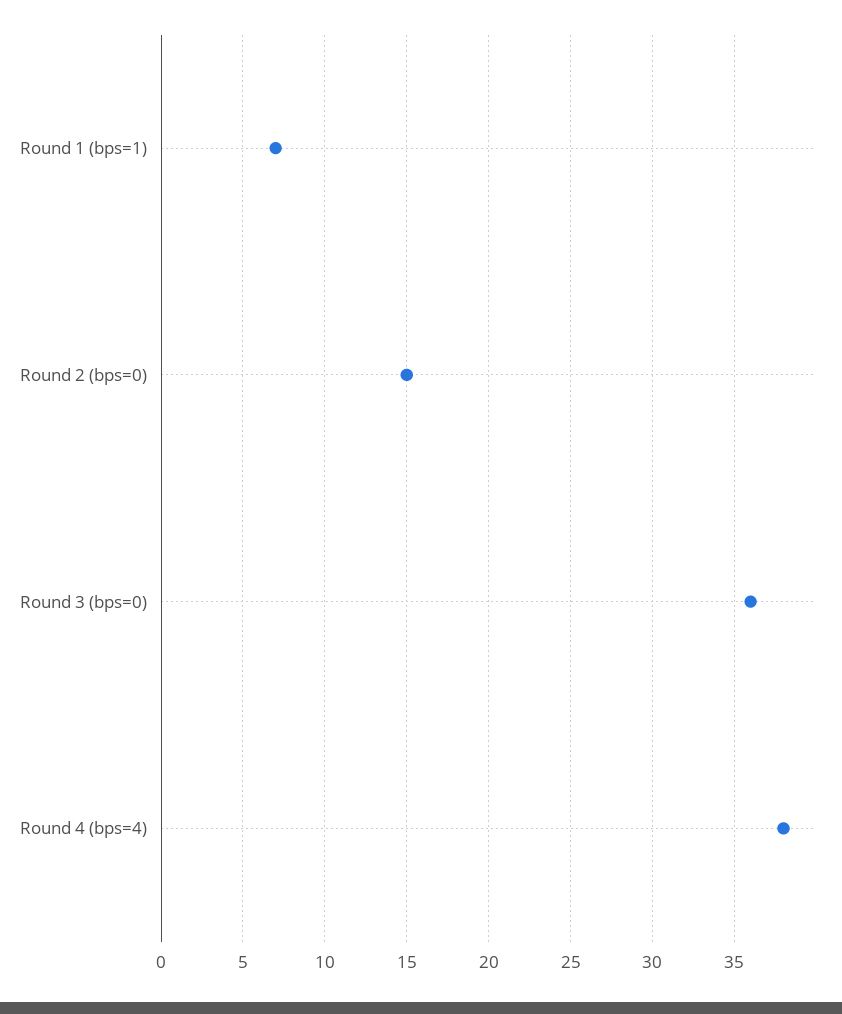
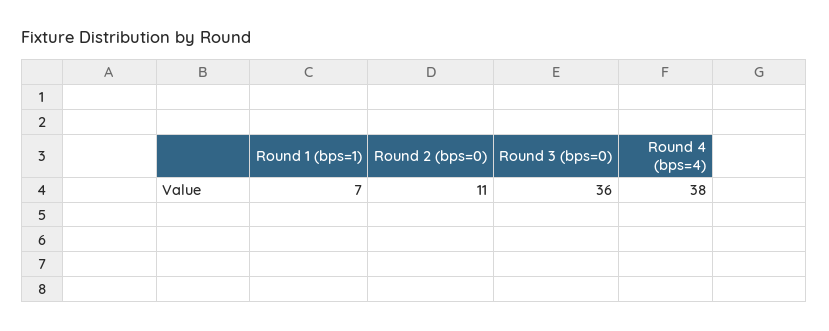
  {
    "Round 1 (bps=1)": 7,
-   "Round 2 (bps=0)": 15,
+   "Round 2 (bps=0)": 11,
    "Round 3 (bps=0)": 36,
    "Round 4 (bps=4)": 38
  }

